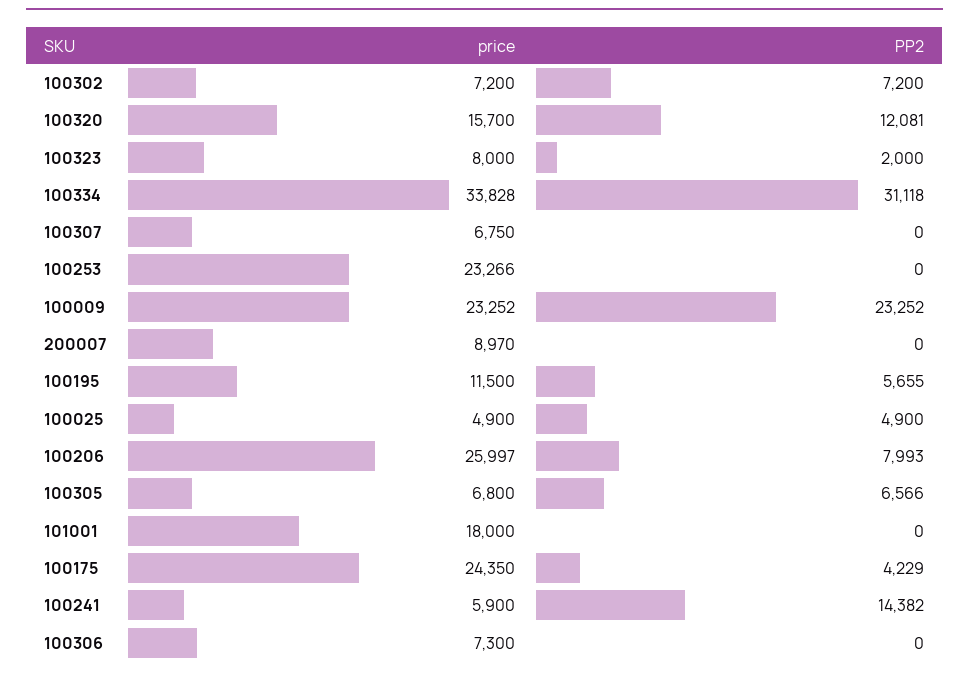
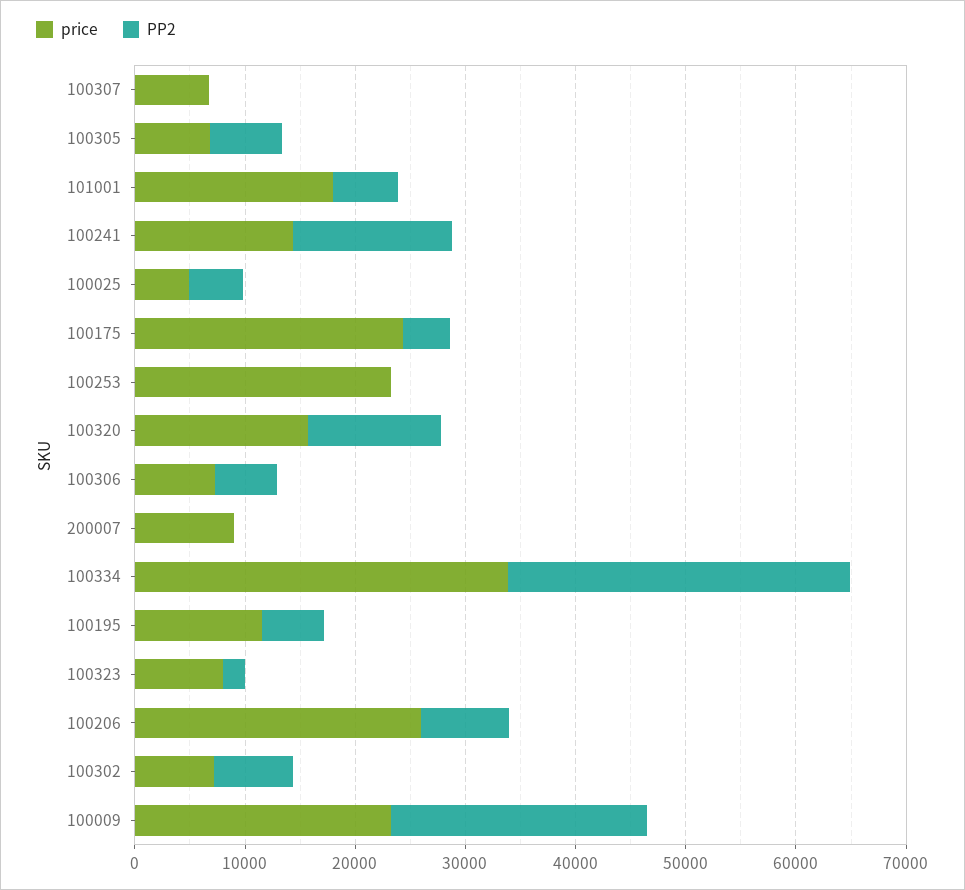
  {
    "price": {
      "100302": 7200,
      "100320": 15700,
      "100323": 8000,
      "100334": 33828,
      "100307": 6750,
      "100253": 23266,
      "100009": 23252,
      "200007": 8970,
      "100195": 11500,
      "100025": 4900,
      "100206": 25997,
      "100305": 6800,
      "101001": 18000,
      "100175": 24350,
-     "100241": 5900,
+     "100241": 14000,
      "100306": 7300
    },
    "PP2": {
      "100302": 7200,
      "100320": 12081,
      "100323": 2000,
      "100334": 31118,
      "100307": 0,
      "100253": 0,
      "100009": 23252,
      "200007": 0,
      "100195": 5655,
      "100025": 4900,
      "100206": 7993,
      "100305": 6566,
-     "101001": 0,
+     "101001": 6000,
      "100175": 4229,
      "100241": 14382,
-     "100306": 0
+     "100306": 6000
    }
  }

